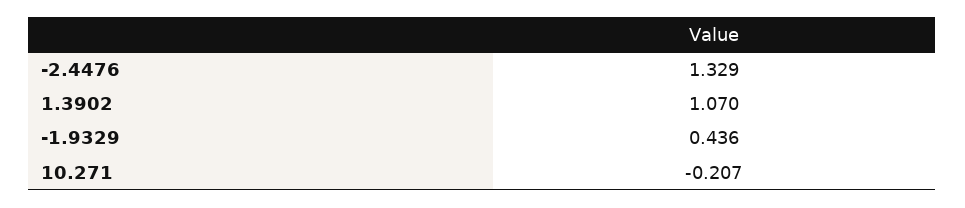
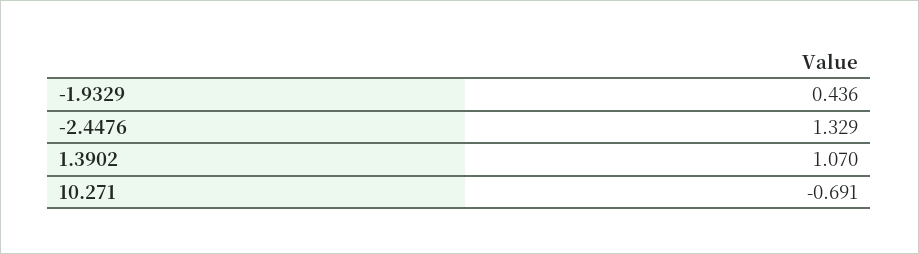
  {
    "-2.4476": 1.329,
    "1.3902": 1.07,
    "-1.9329": 0.436,
-   "10.271": -0.207
+   "10.271": -0.691
  }

